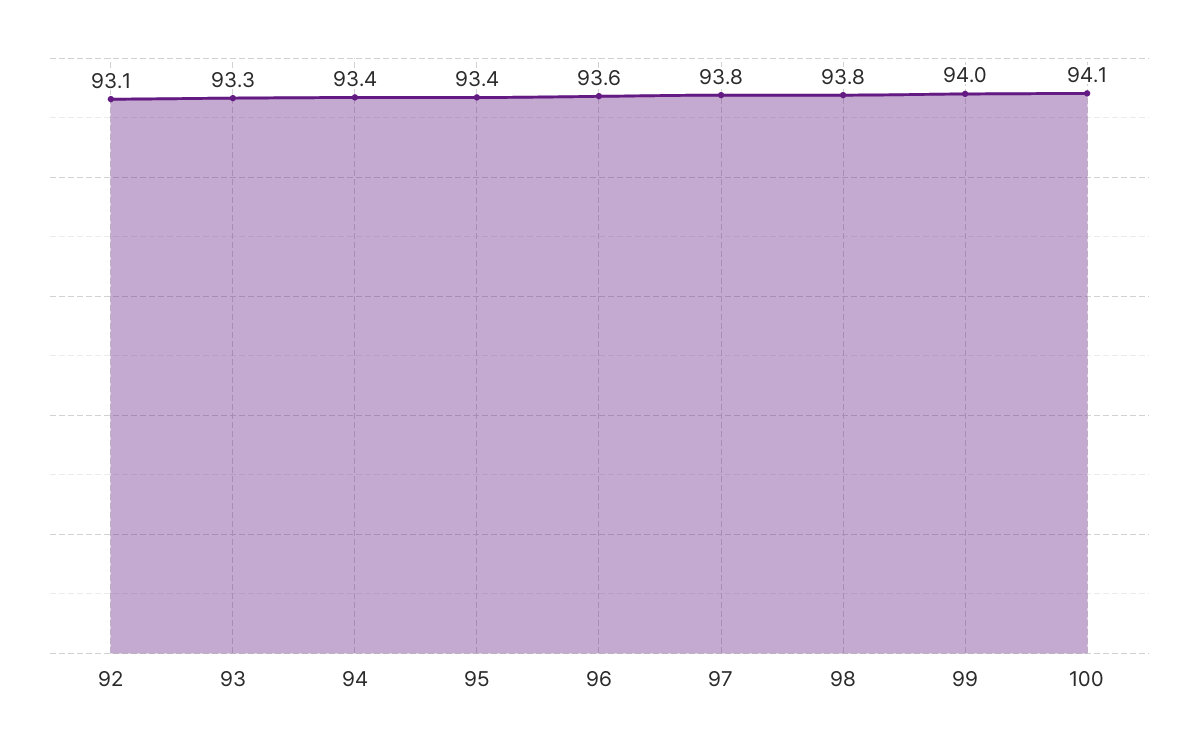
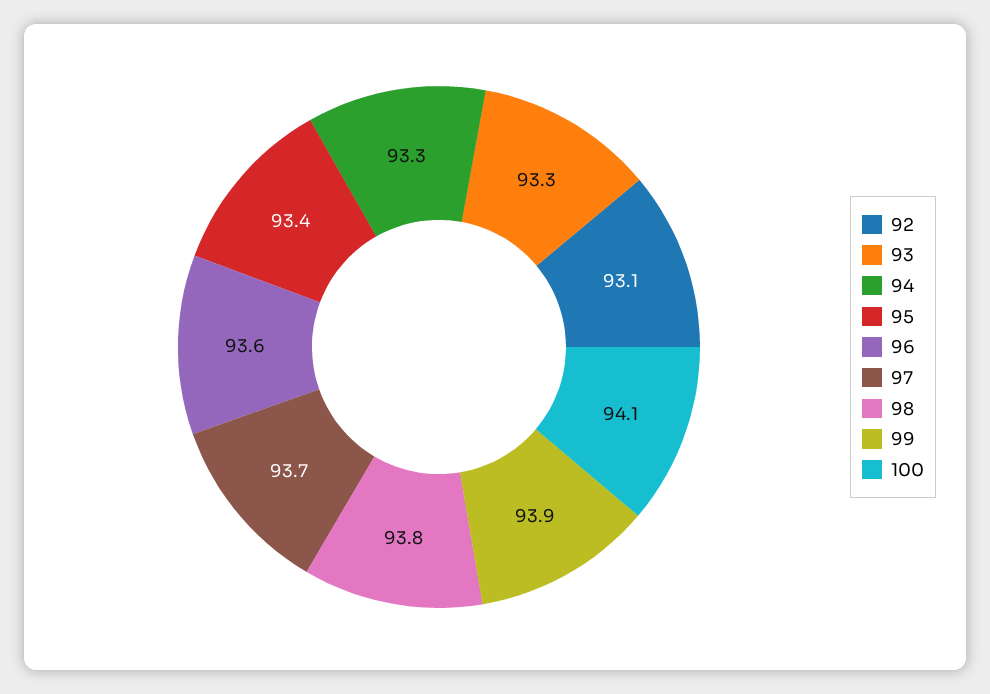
  {
    "92": 93.1,
    "93": 93.3,
-   "94": 93.4,
+   "94": 93.3,
    "95": 93.4,
    "96": 93.6,
-   "97": 93.8,
+   "97": 93.7,
    "98": 93.8,
-   "99": 94,
+   "99": 93.9,
    "100": 94.1
  }

